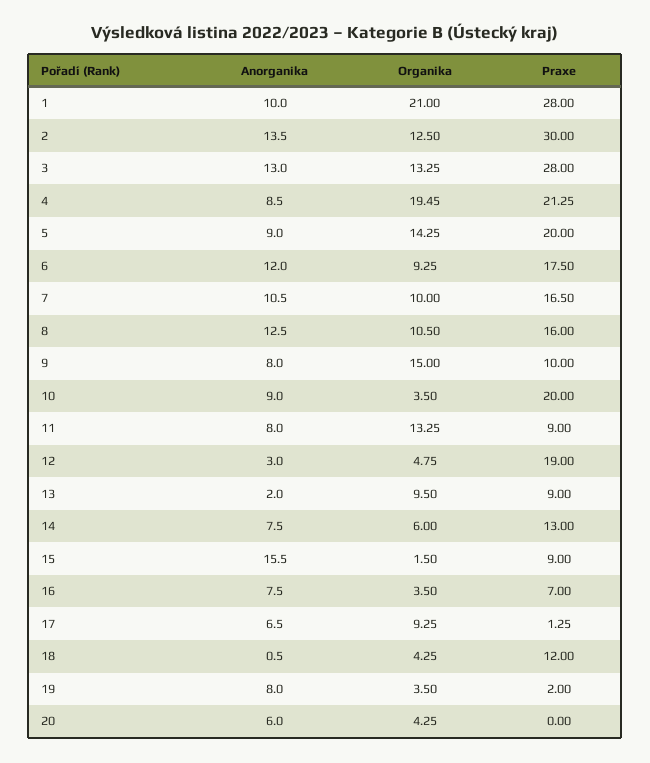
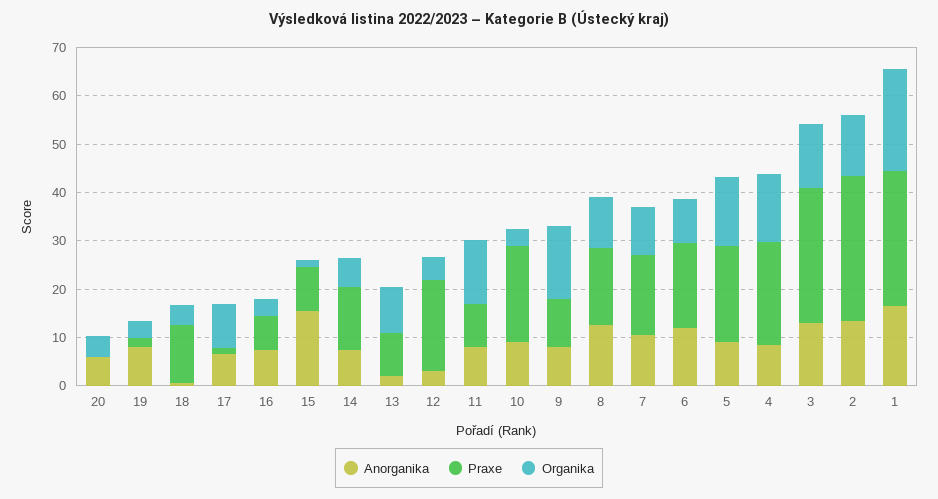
  {
    "Anorganika": {
-     "1": 10,
+     "1": 16,
      "2": 13.5,
      "3": 13,
      "4": 8.5,
      "5": 9,
      "6": 12,
      "7": 10.5,
      "8": 12.5,
      "9": 8,
      "10": 9,
      "11": 8,
      "12": 3,
      "13": 2,
      "14": 7.5,
      "15": 15.5,
      "16": 7.5,
      "17": 6.5,
      "18": 0.5,
      "19": 8,
      "20": 6
    },
    "Organika": {
      "1": 21,
      "2": 12.5,
      "3": 13.25,
-     "4": 19.45,
+     "4": 14,
      "5": 14.25,
      "6": 9.25,
      "7": 10,
      "8": 10.5,
      "9": 15,
      "10": 3.5,
      "11": 13.25,
      "12": 4.75,
      "13": 9.5,
      "14": 6,
      "15": 1.5,
      "16": 3.5,
      "17": 9.25,
      "18": 4.25,
      "19": 3.5,
      "20": 4.25
    },
    "Praxe": {
      "1": 28,
      "2": 30,
      "3": 28,
      "4": 21.25,
      "5": 20,
      "6": 17.5,
      "7": 16.5,
      "8": 16,
      "9": 10,
      "10": 20,
      "11": 9,
      "12": 19,
      "13": 9,
      "14": 13,
      "15": 9,
      "16": 7,
      "17": 1.25,
      "18": 12,
      "19": 2,
      "20": 0
    }
  }

